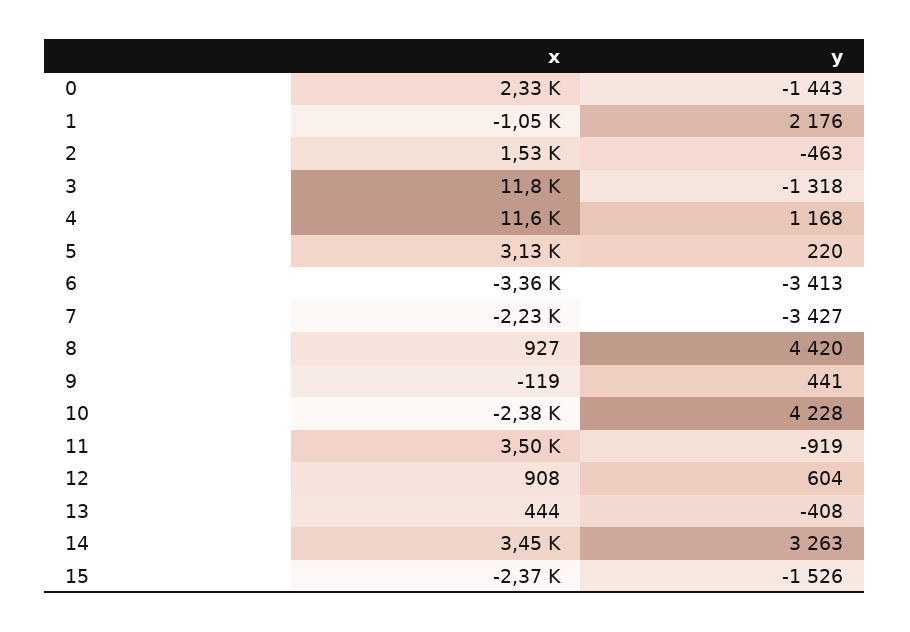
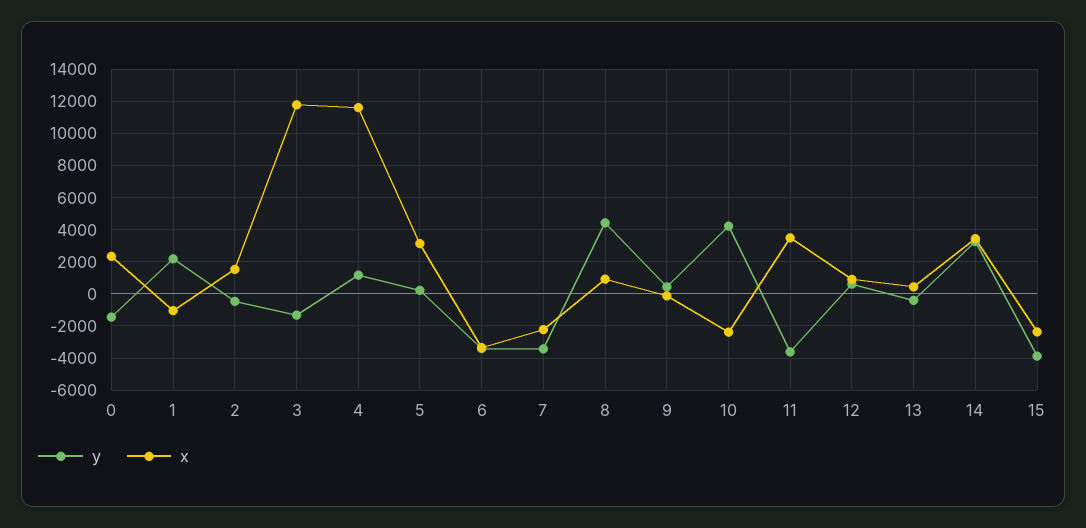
  {
    "x": {
      "0": 2330,
      "1": -1050,
      "2": 1530,
      "3": 11800,
      "4": 11600,
      "5": 3130,
      "6": -3360,
      "7": -2230,
      "8": 927,
      "9": -119,
      "10": -2380,
      "11": 3500,
      "12": 908,
      "13": 444,
      "14": 3450,
      "15": -2370
    },
    "y": {
      "0": -1443,
      "1": 2176,
      "2": -463,
      "3": -1318,
      "4": 1168,
      "5": 220,
      "6": -3413,
      "7": -3427,
      "8": 4420,
      "9": 441,
      "10": 4228,
-     "11": -919,
+     "11": -3500,
      "12": 604,
      "13": -408,
      "14": 3263,
-     "15": -1526
+     "15": -4000
    }
  }

